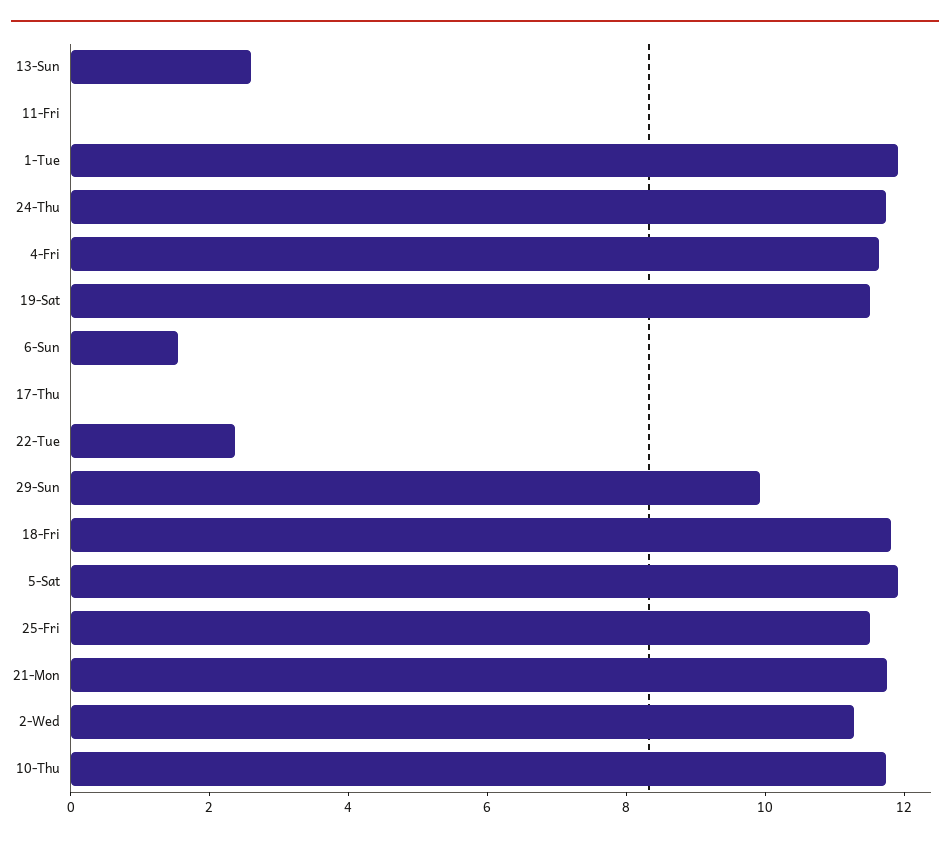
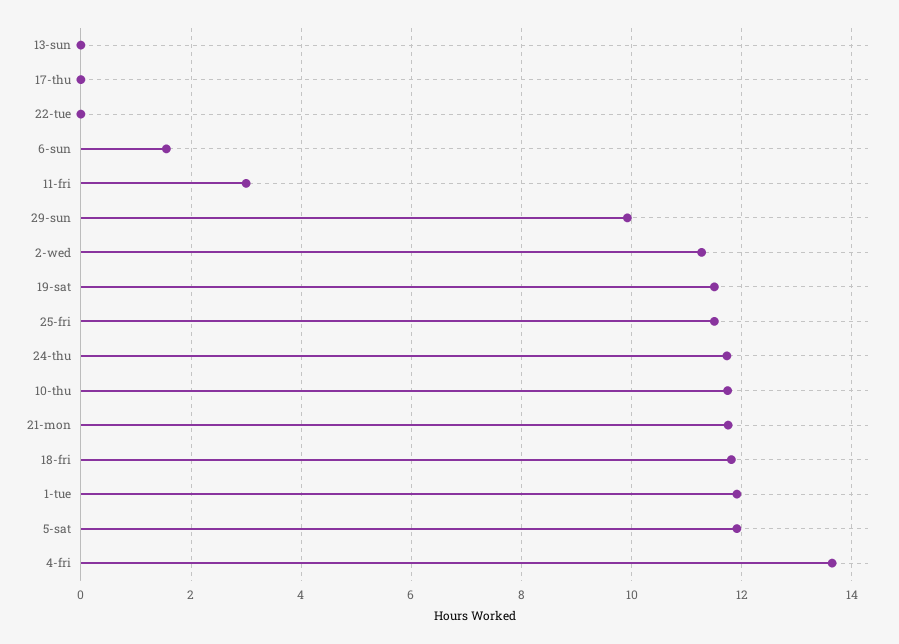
  {
-   "13-Sun": 2.5,
+   "13-Sun": 0,
-   "11-Fri": 0,
+   "11-Fri": 3,
    "1-Tue": 12,
    "24-Thu": 11.8,
-   "4-Fri": 11.5,
+   "4-Fri": 13.6,
    "19-Sat": 11.6,
    "6-Sun": 1.6,
    "17-Thu": 0,
-   "22-Tue": 2.5,
+   "22-Tue": 0,
    "29-Sun": 10,
    "18-Fri": 11.8,
    "5-Sat": 12,
    "25-Fri": 11.6,
    "21-Mon": 11.8,
    "2-Wed": 11.2,
    "10-Thu": 11.8
  }

